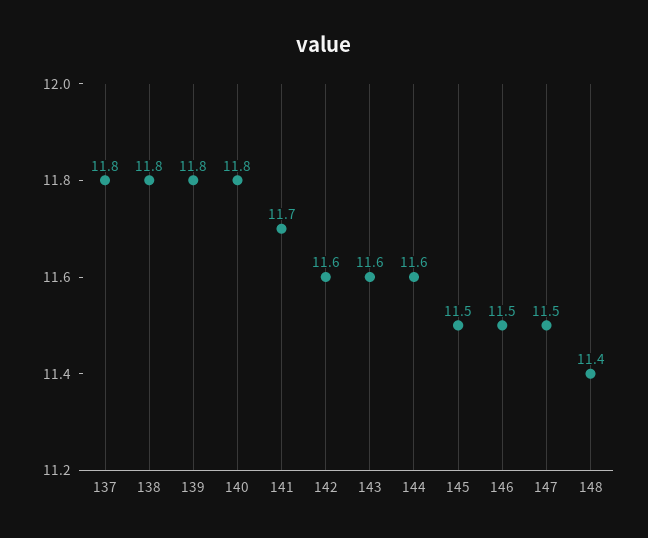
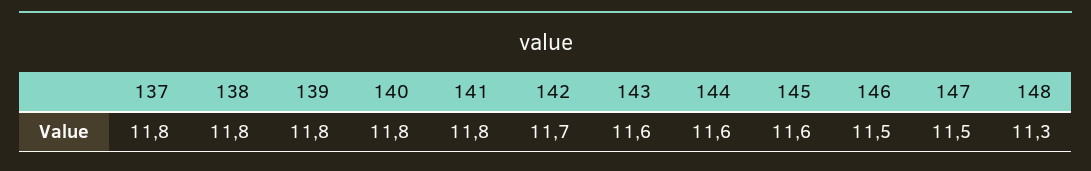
  {
    "137": 11.8,
    "138": 11.8,
    "139": 11.8,
    "140": 11.8,
-   "141": 11.7,
+   "141": 11.8,
-   "142": 11.6,
+   "142": 11.7,
    "143": 11.6,
    "144": 11.6,
-   "145": 11.5,
+   "145": 11.6,
    "146": 11.5,
    "147": 11.5,
-   "148": 11.4
+   "148": 11.3
  }

